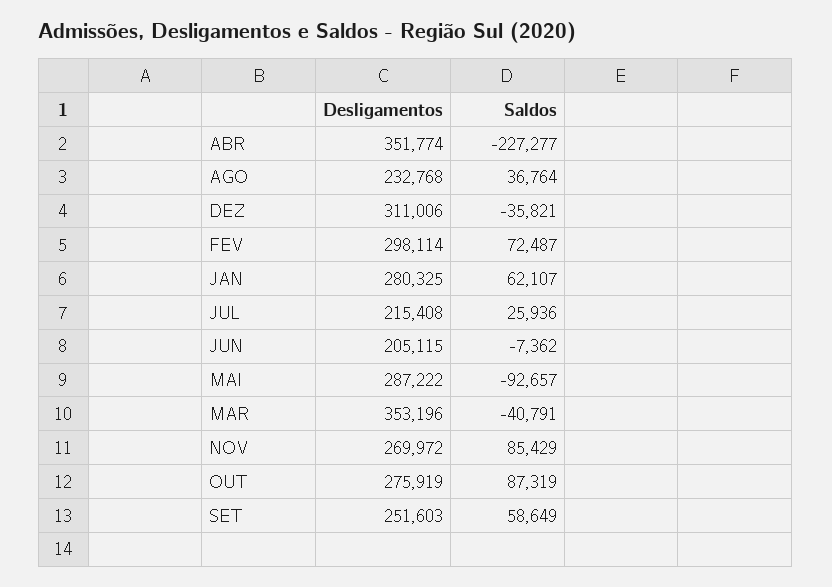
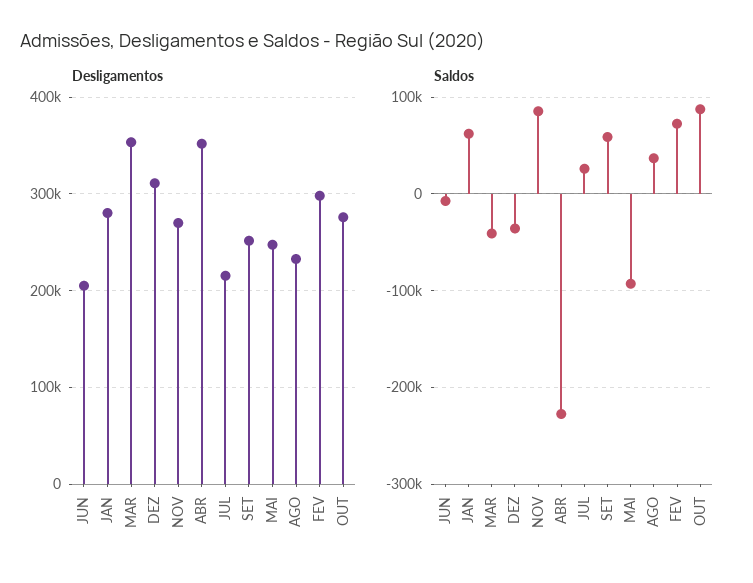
  {
    "Desligamentos": {
      "ABR": 351774,
      "AGO": 232768,
      "DEZ": 311006,
      "FEV": 298114,
      "JAN": 280325,
      "JUL": 215408,
      "JUN": 205115,
-     "MAI": 287222,
+     "MAI": 250000,
      "MAR": 353196,
      "NOV": 269972,
      "OUT": 275919,
      "SET": 251603
    },
    "Saldos": {
      "ABR": -227277,
      "AGO": 36764,
      "DEZ": -35821,
      "FEV": 72487,
      "JAN": 62107,
      "JUL": 25936,
      "JUN": -7362,
      "MAI": -92657,
      "MAR": -40791,
      "NOV": 85429,
      "OUT": 87319,
      "SET": 58649
    }
  }

